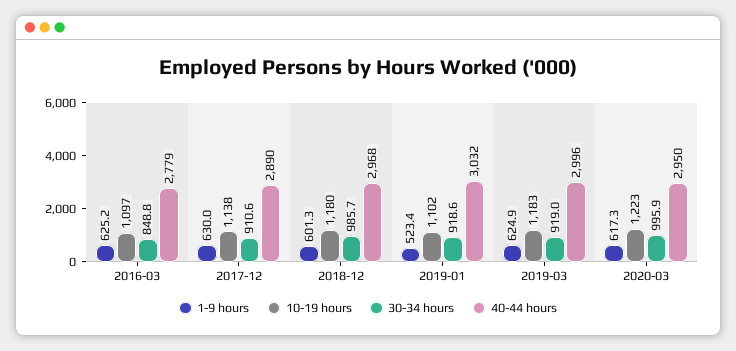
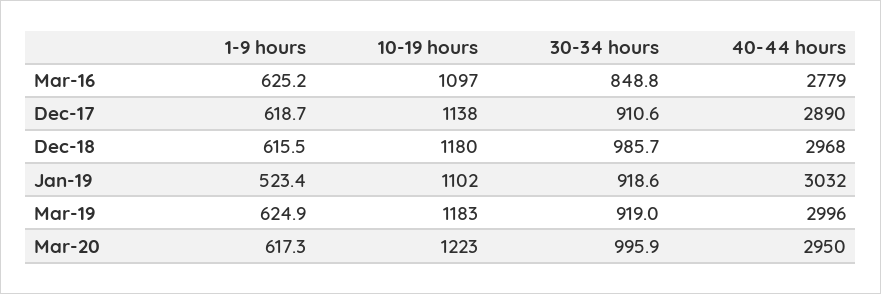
  {
    "1-9 hours": {
      "2016-03": 625.2,
-     "2017-12": 630,
+     "2017-12": 618.7,
-     "2018-12": 601.3,
+     "2018-12": 615.5,
      "2019-01": 523.4,
      "2019-03": 624.9,
      "2020-03": 617.3
    },
    "10-19 hours": {
      "2016-03": 1097,
      "2017-12": 1138,
      "2018-12": 1180,
      "2019-01": 1102,
      "2019-03": 1183,
      "2020-03": 1223
    },
    "30-34 hours": {
      "2016-03": 848.8,
      "2017-12": 910.6,
      "2018-12": 985.7,
      "2019-01": 918.6,
      "2019-03": 919,
      "2020-03": 995.9
    },
    "40-44 hours": {
      "2016-03": 2779,
      "2017-12": 2890,
      "2018-12": 2968,
      "2019-01": 3032,
      "2019-03": 2996,
      "2020-03": 2950
    }
  }

